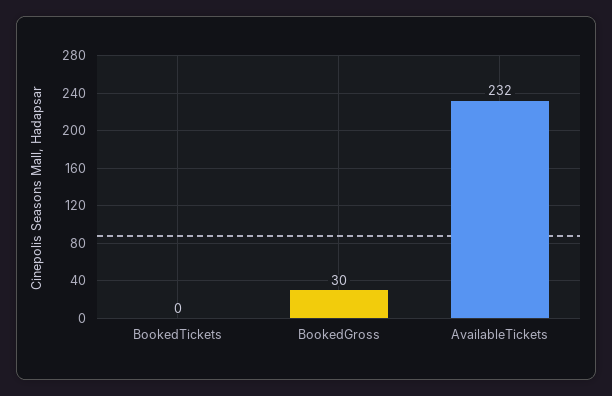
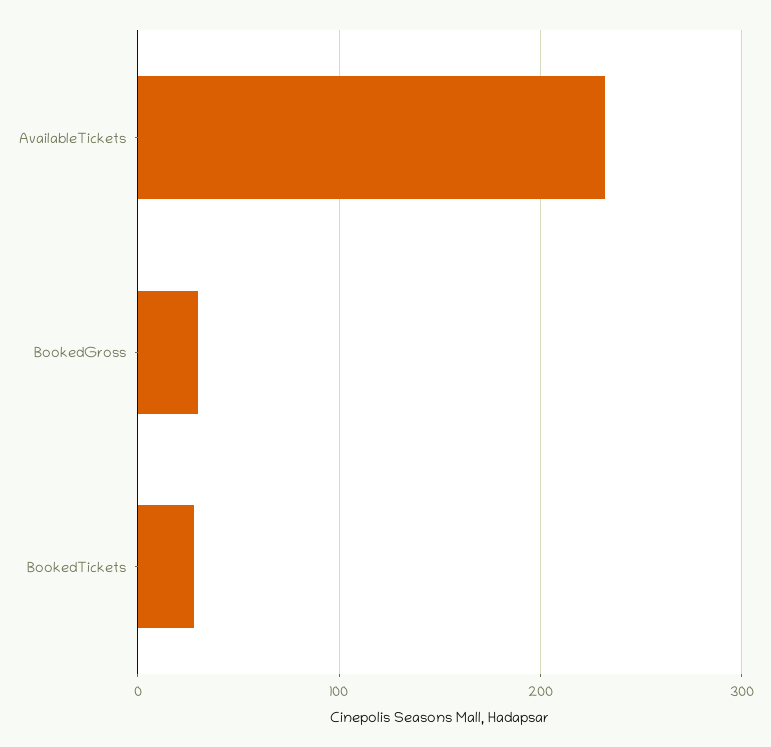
  {
-   "BookedTickets": 0,
+   "BookedTickets": 30,
    "BookedGross": 30,
    "AvailableTickets": 232
  }

